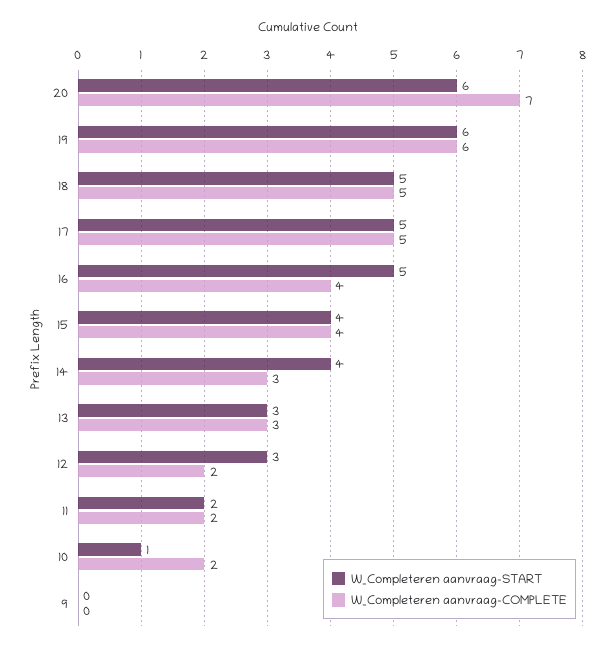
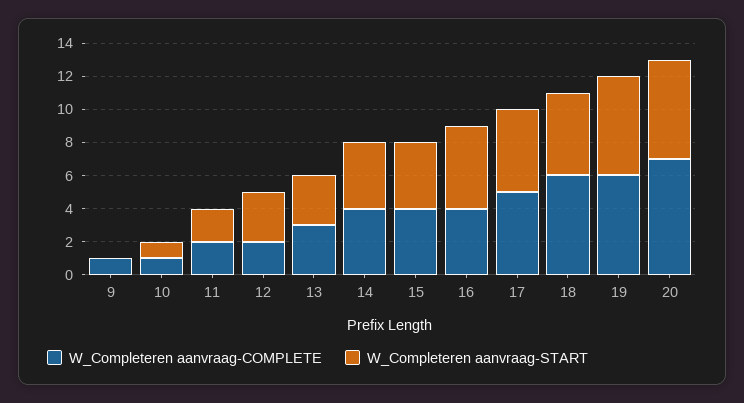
  {
    "W_Completeren aanvraag-START": {
      "20": 6,
      "19": 6,
      "18": 5,
      "17": 5,
      "16": 5,
      "15": 4,
      "14": 4,
      "13": 3,
      "12": 3,
      "11": 2,
      "10": 1,
      "9": 0
    },
    "W_Completeren aanvraag-COMPLETE": {
      "20": 7,
      "19": 6,
-     "18": 5,
+     "18": 6,
      "17": 5,
      "16": 4,
      "15": 4,
-     "14": 3,
+     "14": 4,
      "13": 3,
      "12": 2,
      "11": 2,
-     "10": 2,
+     "10": 1,
-     "9": 0
+     "9": 1
    }
  }

